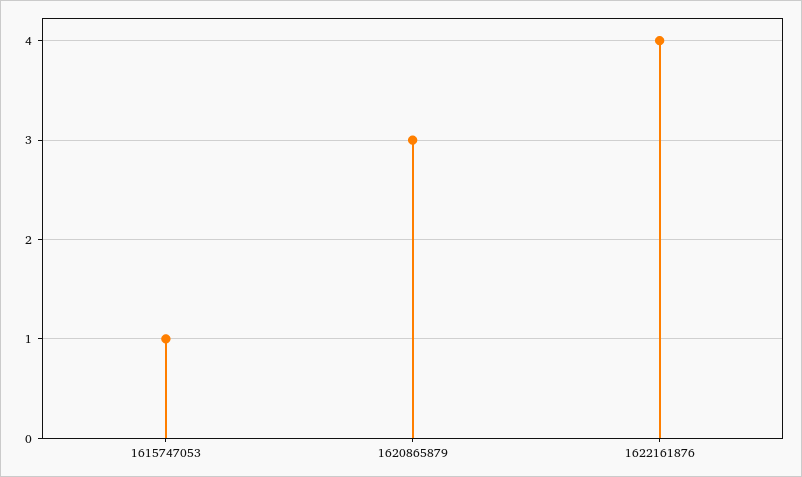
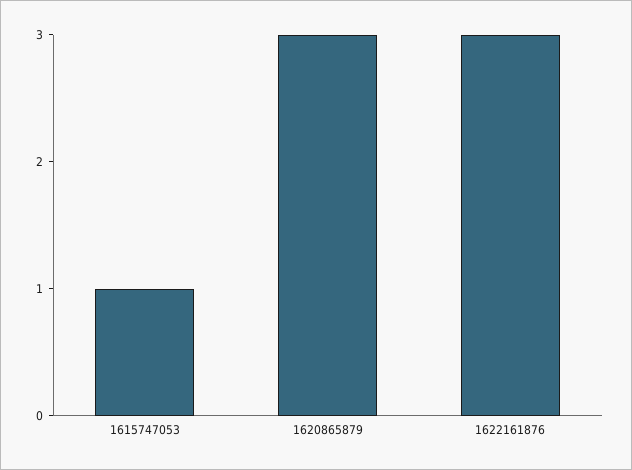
  {
    "1615747053": 1,
    "1620865879": 3,
-   "1622161876": 4
+   "1622161876": 3
  }

